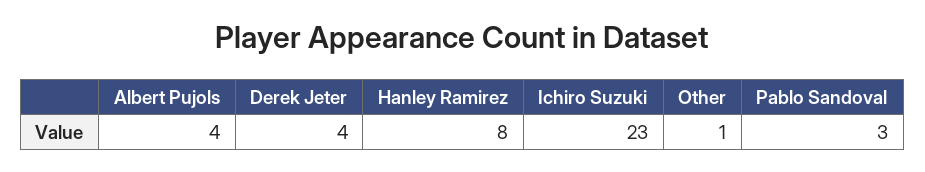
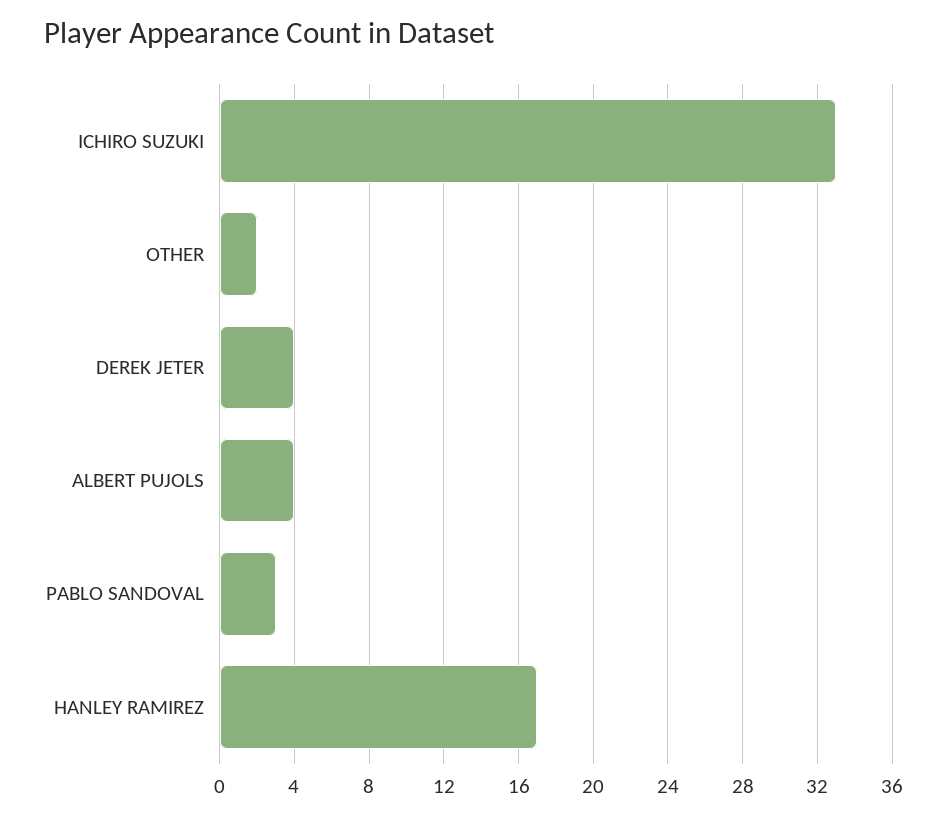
  {
    "Albert Pujols": 4,
    "Derek Jeter": 4,
-   "Hanley Ramirez": 8,
+   "Hanley Ramirez": 17,
-   "Ichiro Suzuki": 23,
+   "Ichiro Suzuki": 33,
-   "Other": 1,
+   "Other": 2,
    "Pablo Sandoval": 3
  }

